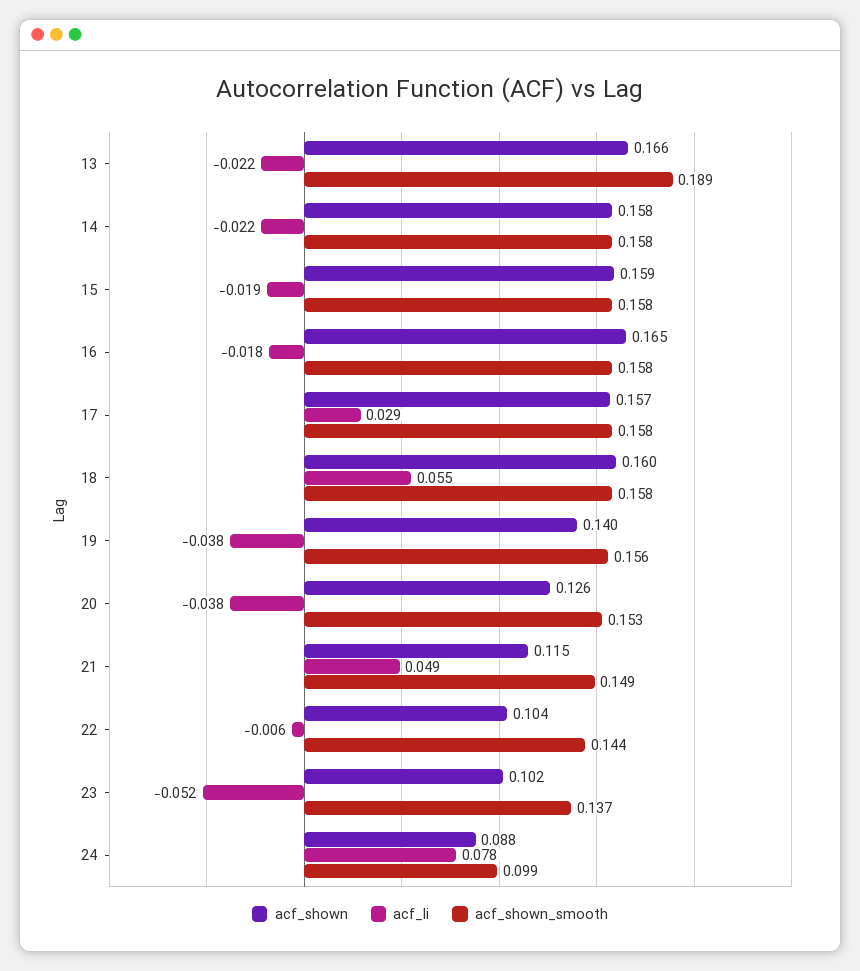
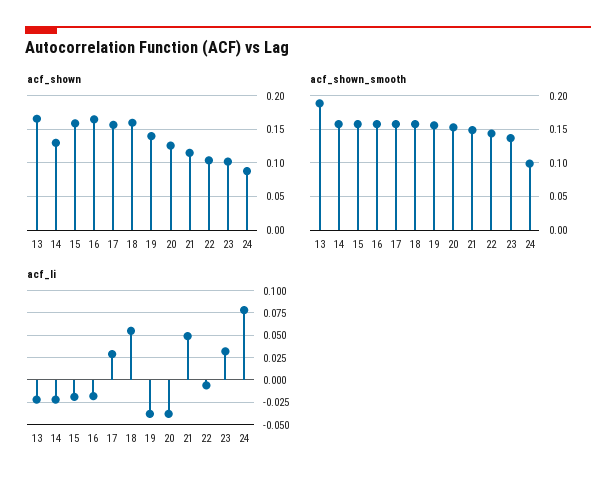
  {
    "acf_shown": {
      "13": 0.166,
-     "14": 0.158,
+     "14": 0.13,
      "15": 0.159,
      "16": 0.165,
      "17": 0.157,
      "18": 0.16,
      "19": 0.14,
      "20": 0.126,
      "21": 0.115,
      "22": 0.104,
      "23": 0.102,
      "24": 0.088
    },
    "acf_li": {
      "13": -0.022,
      "14": -0.022,
      "15": -0.019,
      "16": -0.018,
      "17": 0.029,
      "18": 0.055,
      "19": -0.038,
      "20": -0.038,
      "21": 0.049,
      "22": -0.006,
-     "23": -0.052,
+     "23": 0.025,
      "24": 0.078
    },
    "acf_shown_smooth": {
      "13": 0.189,
      "14": 0.158,
      "15": 0.158,
      "16": 0.158,
      "17": 0.158,
      "18": 0.158,
      "19": 0.156,
      "20": 0.153,
      "21": 0.149,
      "22": 0.144,
      "23": 0.137,
      "24": 0.099
    }
  }

